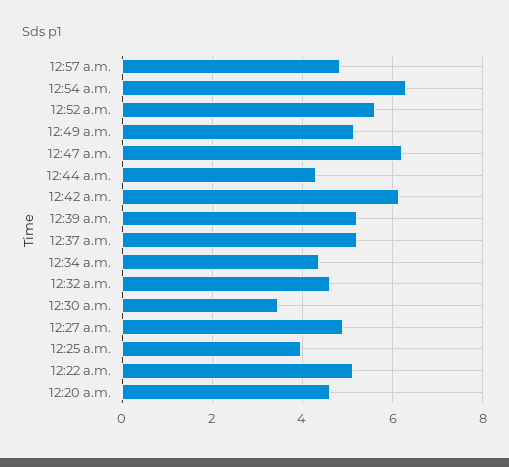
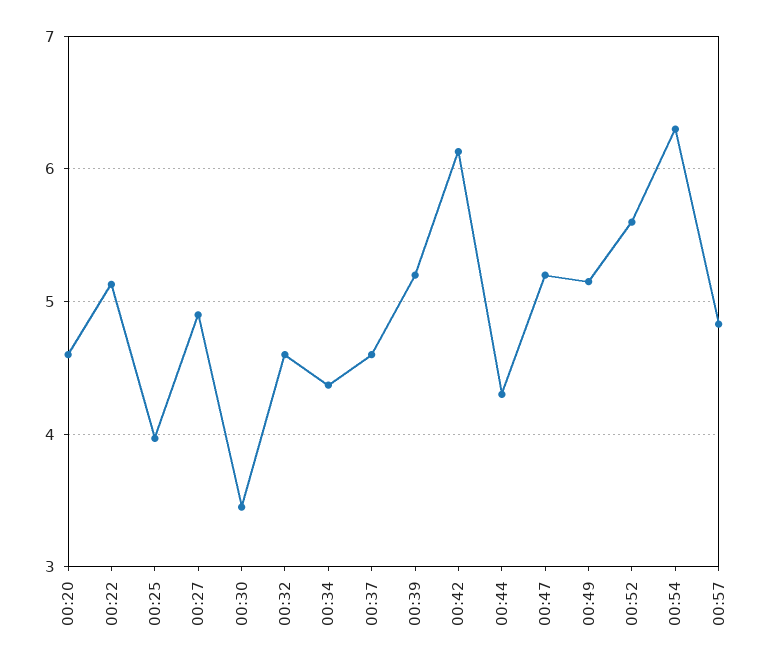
  {
    "12:57 a.m.": 4.8,
    "12:54 a.m.": 6.3,
    "12:52 a.m.": 5.6,
    "12:49 a.m.": 5.2,
-   "12:47 a.m.": 6.2,
+   "12:47 a.m.": 5.2,
    "12:44 a.m.": 4.3,
    "12:42 a.m.": 6.1,
    "12:39 a.m.": 5.2,
-   "12:37 a.m.": 5.2,
+   "12:37 a.m.": 4.6,
    "12:34 a.m.": 4.4,
    "12:32 a.m.": 4.6,
    "12:30 a.m.": 3.5,
    "12:27 a.m.": 4.9,
    "12:25 a.m.": 4,
    "12:22 a.m.": 5.1,
    "12:20 a.m.": 4.6
  }

